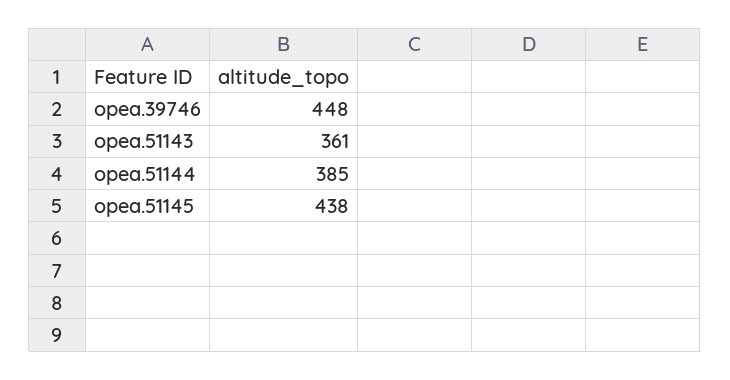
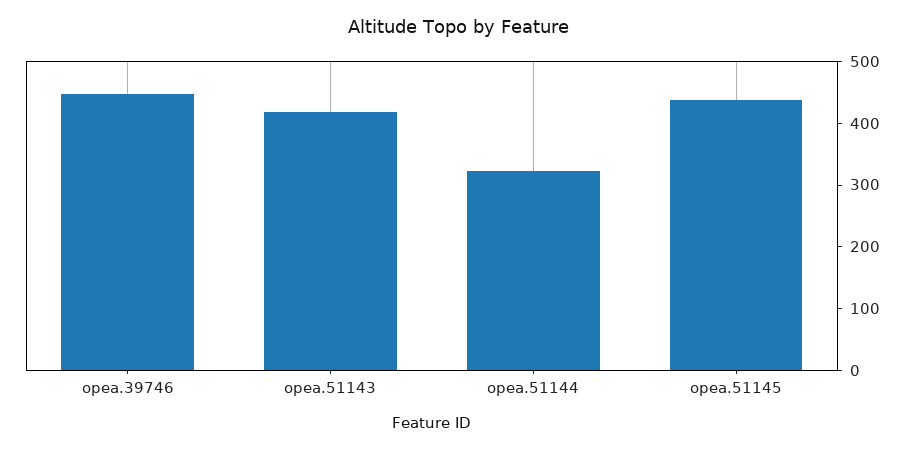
  {
    "opea.39746": 448,
-   "opea.51143": 361,
+   "opea.51143": 420,
-   "opea.51144": 385,
+   "opea.51144": 320,
    "opea.51145": 438
  }

